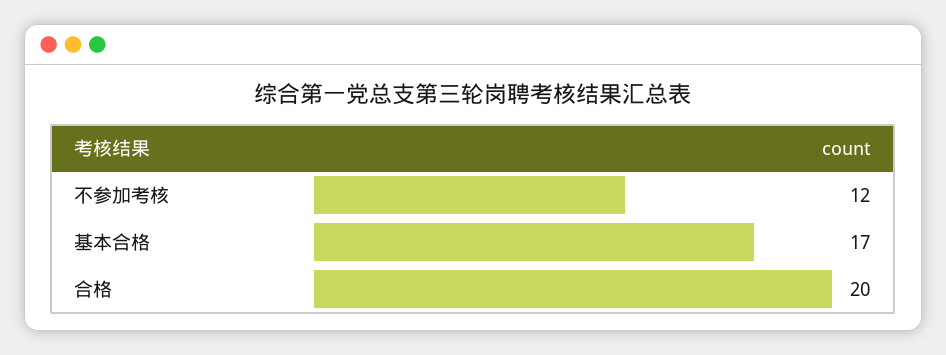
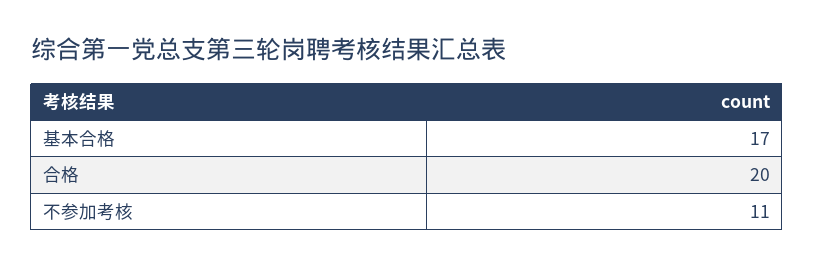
  {
-   "不参加考核": 12,
+   "不参加考核": 11,
    "基本合格": 17,
    "合格": 20
  }

